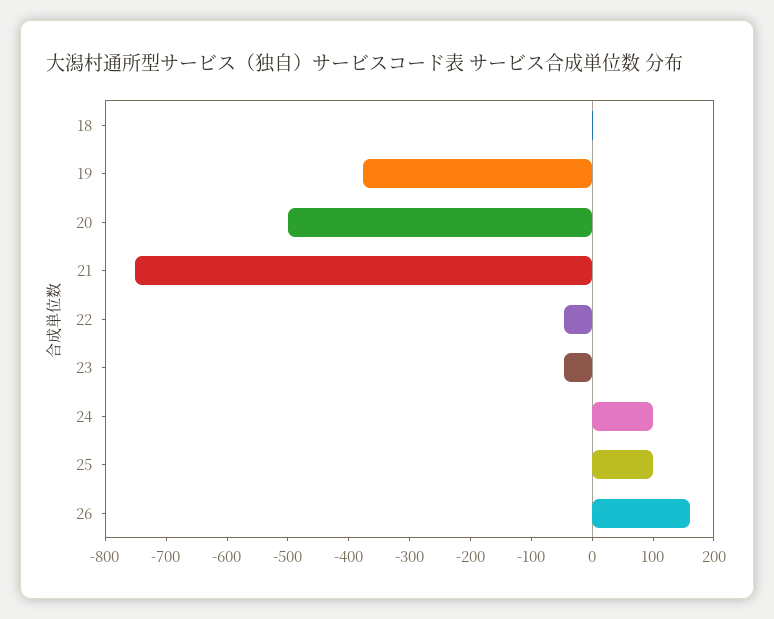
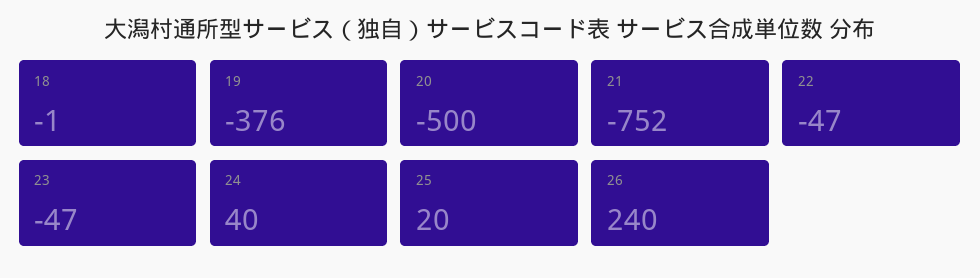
  {
    "18": -1,
    "19": -376,
    "20": -500,
    "21": -752,
    "22": -47,
    "23": -47,
-   "24": 100,
+   "24": 40,
-   "25": 100,
+   "25": 20,
-   "26": 160
+   "26": 240
  }

